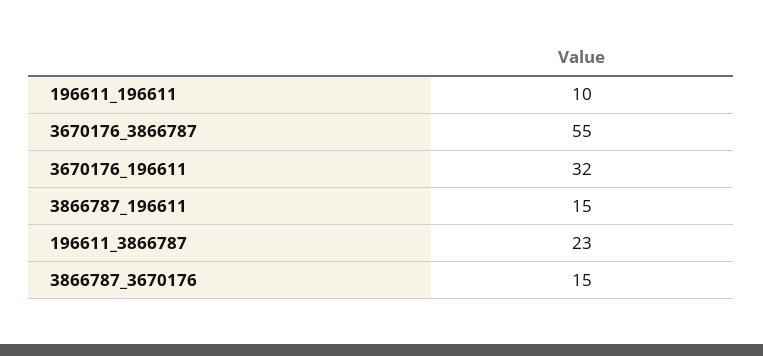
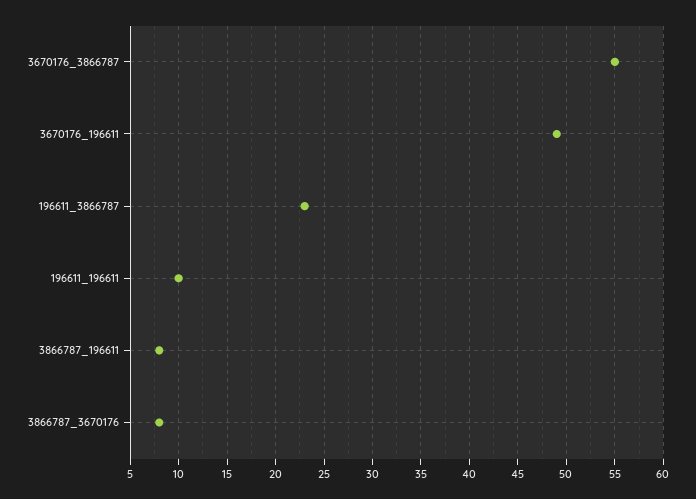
  {
    "196611_196611": 10,
    "3670176_3866787": 55,
-   "3670176_196611": 32,
+   "3670176_196611": 49,
-   "3866787_196611": 15,
+   "3866787_196611": 8,
    "196611_3866787": 23,
-   "3866787_3670176": 15
+   "3866787_3670176": 8
  }

